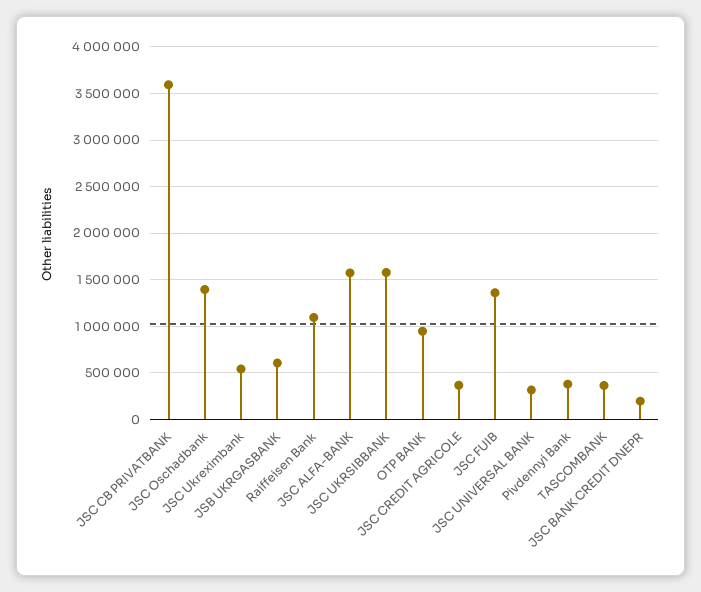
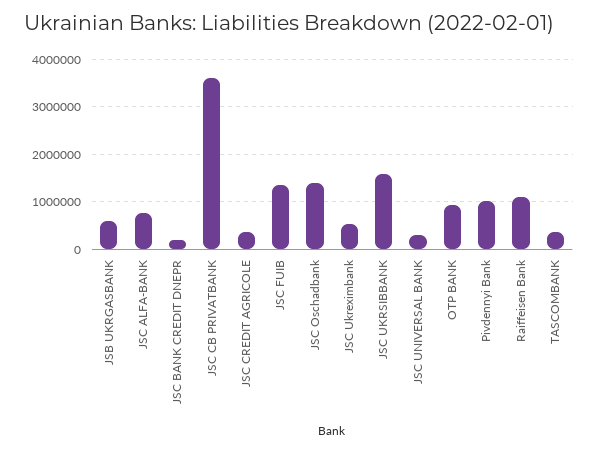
  {
    "JSC CB PRIVATBANK": 3600000,
    "JSC Oschadbank": 1400000,
    "JSC Ukreximbank": 500000,
    "JSB UKRGASBANK": 600000,
    "Raiffeisen Bank": 1100000,
-   "JSC ALFA-BANK": 1600000,
+   "JSC ALFA-BANK": 800000,
    "JSC UKRSIBBANK": 1600000,
    "OTP BANK": 900000,
    "JSC CREDIT AGRICOLE": 400000,
    "JSC FUIB": 1400000,
    "JSC UNIVERSAL BANK": 300000,
-   "Pivdennyi Bank": 400000,
+   "Pivdennyi Bank": 1000000,
    "TASCOMBANK": 400000,
    "JSC BANK CREDIT DNEPR": 200000
  }

